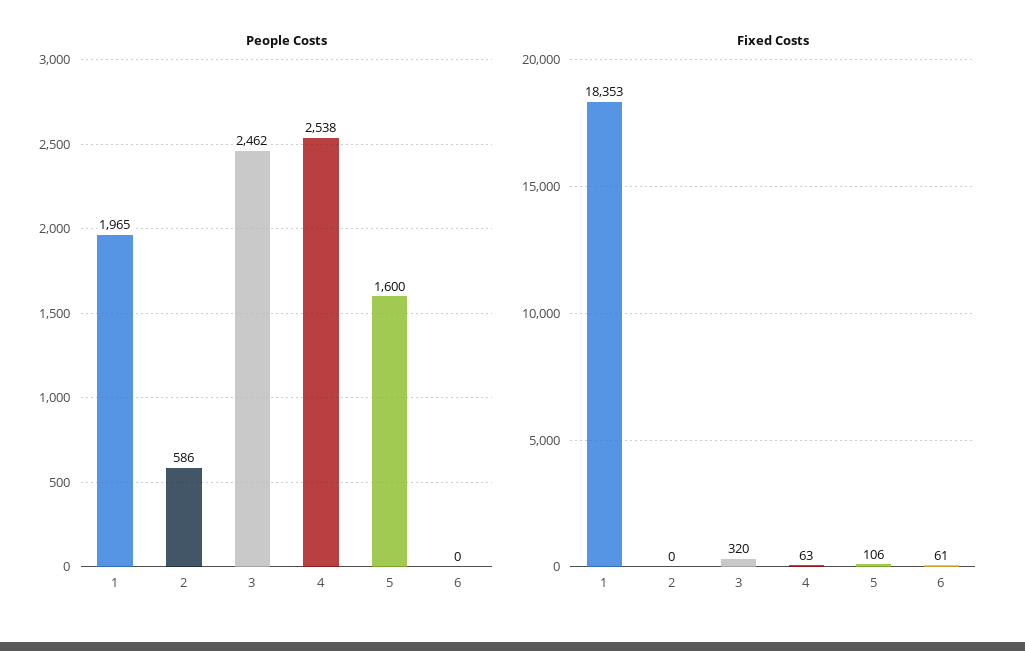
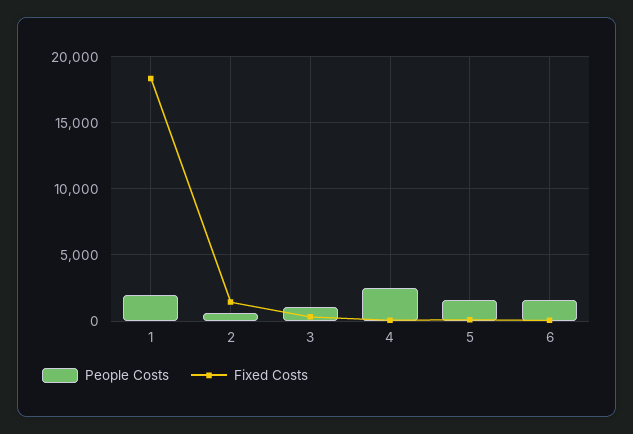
  {
    "People Costs": {
      "1": 1965,
      "2": 586,
-     "3": 2462,
+     "3": 1000,
      "4": 2538,
      "5": 1600,
-     "6": 0
+     "6": 1500
    },
    "Fixed Costs": {
      "1": 18353,
-     "2": 0,
+     "2": 1500,
      "3": 320,
      "4": 63,
      "5": 106,
      "6": 61
    }
  }

